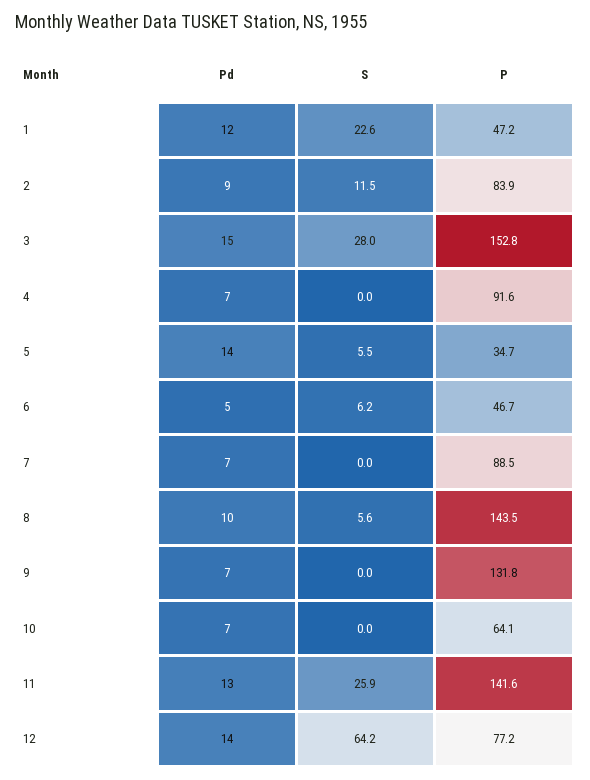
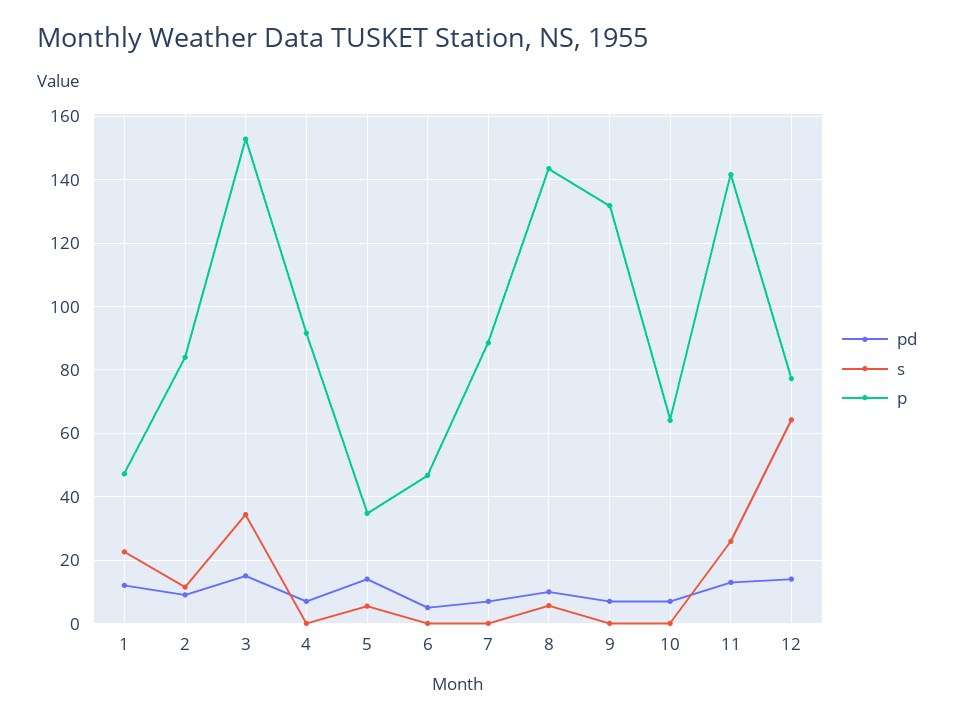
  {
    "Pd": {
      "1": 12,
      "2": 9,
      "3": 15,
      "4": 7,
      "5": 14,
      "6": 5,
      "7": 7,
      "8": 10,
      "9": 7,
      "10": 7,
      "11": 13,
      "12": 14
    },
    "S": {
      "1": 22.6,
      "2": 11.5,
-     "3": 28,
+     "3": 34,
      "4": 0,
      "5": 5.5,
-     "6": 6.2,
+     "6": 0,
      "7": 0,
      "8": 5.6,
      "9": 0,
      "10": 0,
      "11": 25.9,
      "12": 64.2
    },
    "P": {
      "1": 47.2,
      "2": 83.9,
      "3": 152.8,
      "4": 91.6,
      "5": 34.7,
      "6": 46.7,
      "7": 88.5,
      "8": 143.5,
      "9": 131.8,
      "10": 64.1,
      "11": 141.6,
      "12": 77.2
    }
  }

